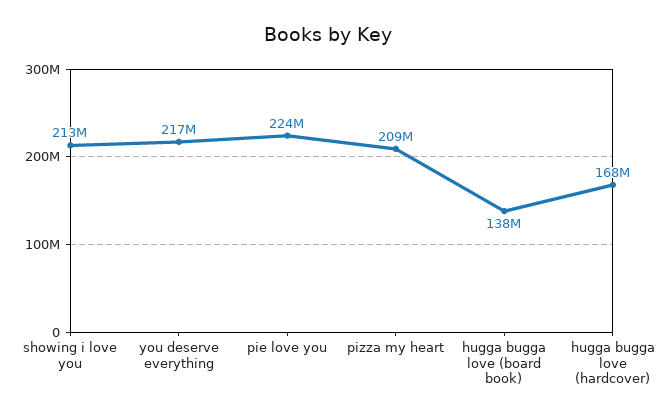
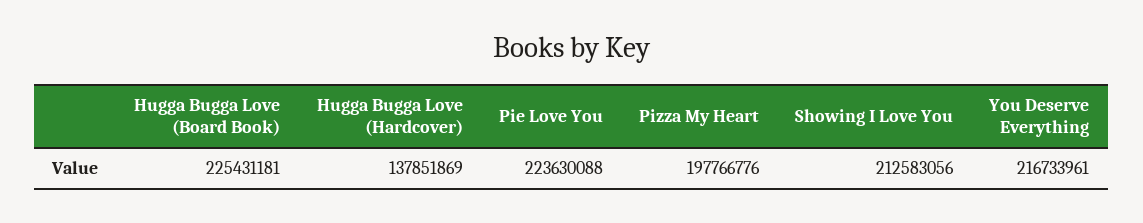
  {
    "showing i love you": 212583056,
    "you deserve everything": 216733961,
    "pie love you": 223630088,
-   "pizza my heart": 209000000,
+   "pizza my heart": 197766776,
-   "hugga bugga love (board book)": 138000000,
+   "hugga bugga love (board book)": 225431181,
-   "hugga bugga love (hardcover)": 168000000
+   "hugga bugga love (hardcover)": 137851869
  }

